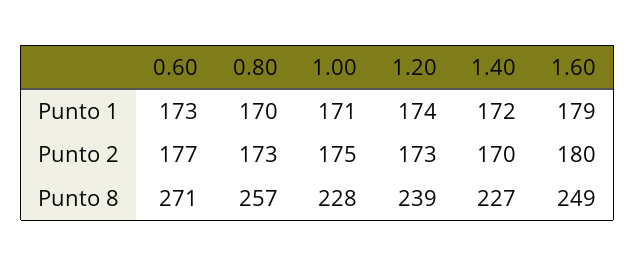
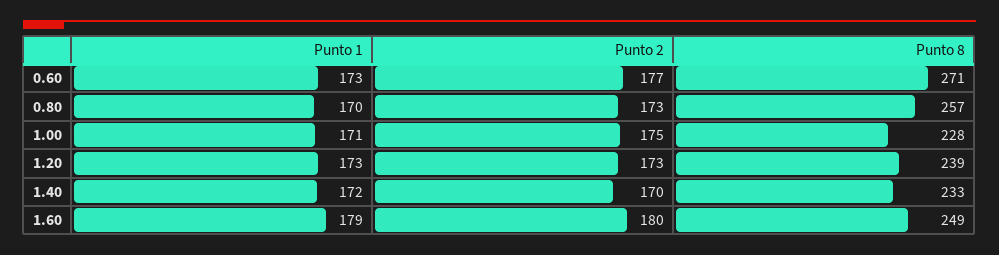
  {
    "0.60": {
      "Punto 1": 173,
      "Punto 2": 177,
      "Punto 8": 271
    },
    "0.80": {
      "Punto 1": 170,
      "Punto 2": 173,
      "Punto 8": 257
    },
    "1.00": {
      "Punto 1": 171,
      "Punto 2": 175,
      "Punto 8": 228
    },
    "1.20": {
-     "Punto 1": 174,
+     "Punto 1": 173,
      "Punto 2": 173,
      "Punto 8": 239
    },
    "1.40": {
      "Punto 1": 172,
      "Punto 2": 170,
-     "Punto 8": 227
+     "Punto 8": 233
    },
    "1.60": {
      "Punto 1": 179,
      "Punto 2": 180,
      "Punto 8": 249
    }
  }

